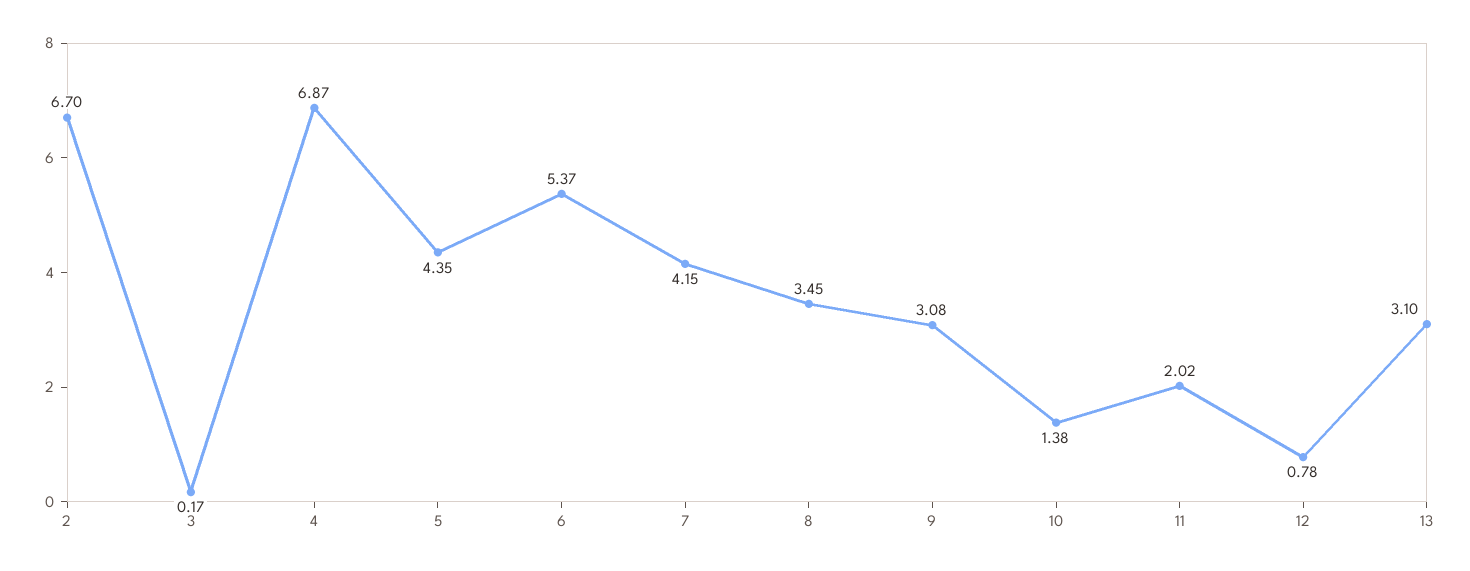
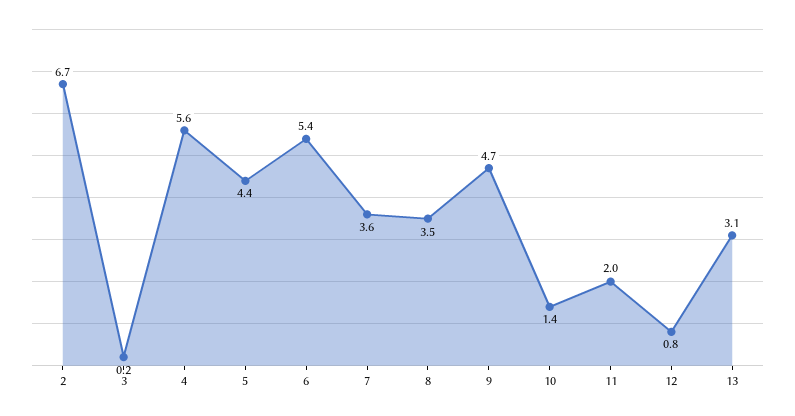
  {
    "2": 6.7,
    "3": 0.17,
-   "4": 6.87,
+   "4": 5.6,
    "5": 4.35,
    "6": 5.37,
-   "7": 4.15,
+   "7": 3.6,
    "8": 3.45,
-   "9": 3.08,
+   "9": 4.7,
    "10": 1.38,
    "11": 2.02,
    "12": 0.78,
    "13": 3.1
  }

